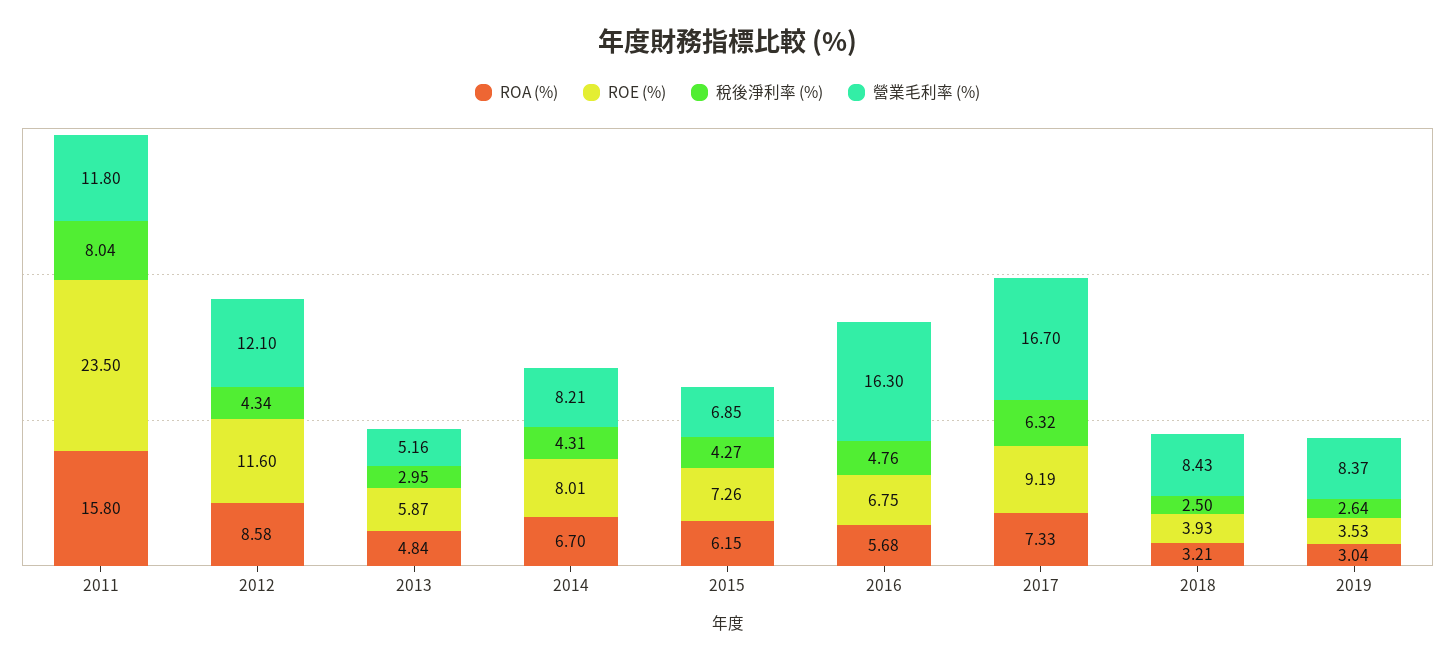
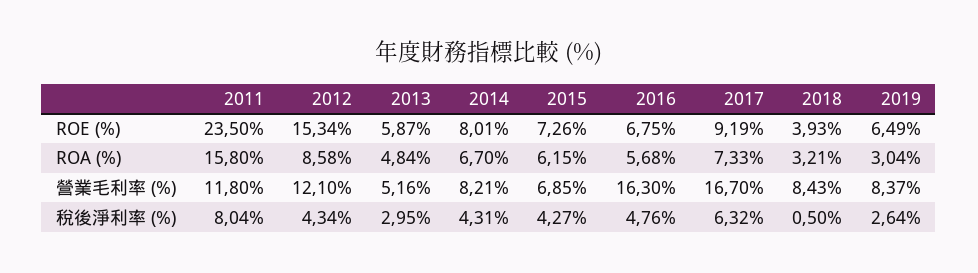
  {
    "ROA (%)": {
      "2011": 15.8,
      "2012": 8.58,
      "2013": 4.84,
      "2014": 6.7,
      "2015": 6.15,
      "2016": 5.68,
      "2017": 7.33,
      "2018": 3.21,
      "2019": 3.04
    },
    "ROE (%)": {
      "2011": 23.5,
-     "2012": 11.6,
+     "2012": 15.34,
      "2013": 5.87,
      "2014": 8.01,
      "2015": 7.26,
      "2016": 6.75,
      "2017": 9.19,
      "2018": 3.93,
-     "2019": 3.53
+     "2019": 6.49
    },
    "稅後淨利率 (%)": {
      "2011": 8.04,
      "2012": 4.34,
      "2013": 2.95,
      "2014": 4.31,
      "2015": 4.27,
      "2016": 4.76,
      "2017": 6.32,
-     "2018": 2.5,
+     "2018": 0.5,
      "2019": 2.64
    },
    "營業毛利率 (%)": {
      "2011": 11.8,
      "2012": 12.1,
      "2013": 5.16,
      "2014": 8.21,
      "2015": 6.85,
      "2016": 16.3,
      "2017": 16.7,
      "2018": 8.43,
      "2019": 8.37
    }
  }

